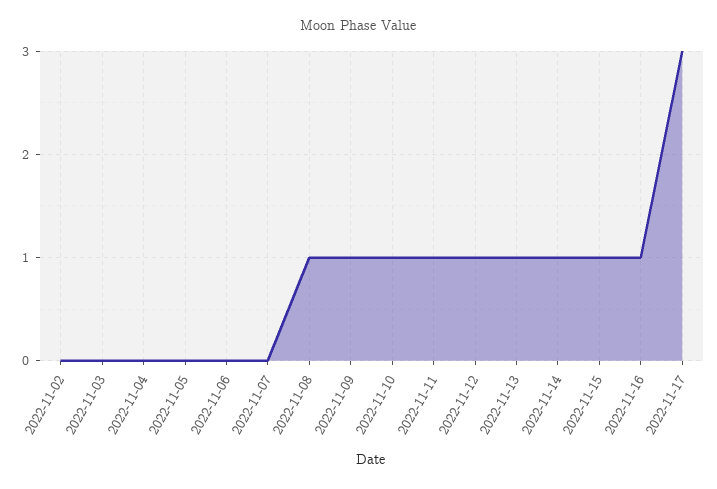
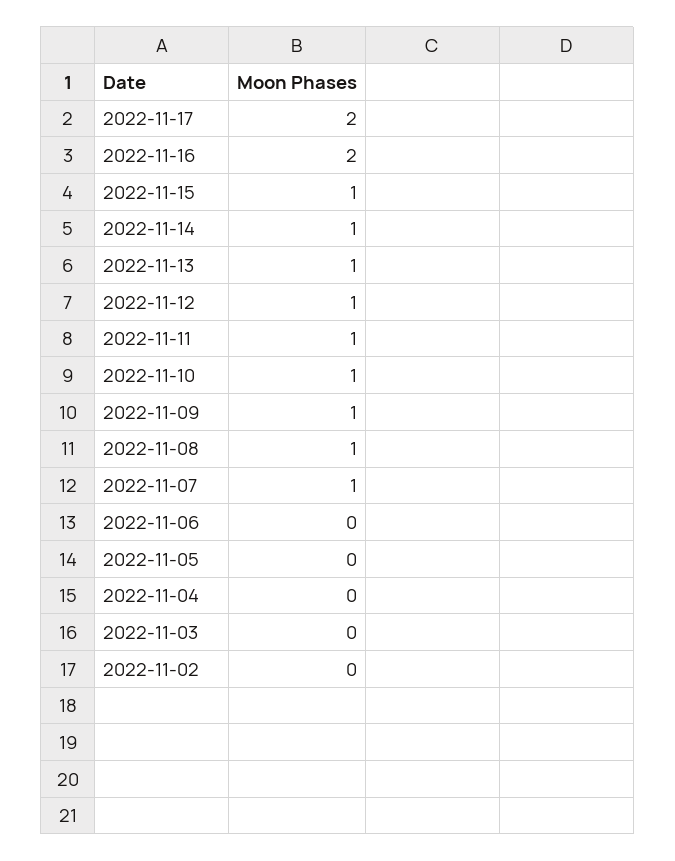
  {
    "2022-11-02": 0,
    "2022-11-03": 0,
    "2022-11-04": 0,
    "2022-11-05": 0,
    "2022-11-06": 0,
-   "2022-11-07": 0,
+   "2022-11-07": 1,
    "2022-11-08": 1,
    "2022-11-09": 1,
    "2022-11-10": 1,
    "2022-11-11": 1,
    "2022-11-12": 1,
    "2022-11-13": 1,
    "2022-11-14": 1,
    "2022-11-15": 1,
-   "2022-11-16": 1,
+   "2022-11-16": 2,
-   "2022-11-17": 3
+   "2022-11-17": 2
  }

